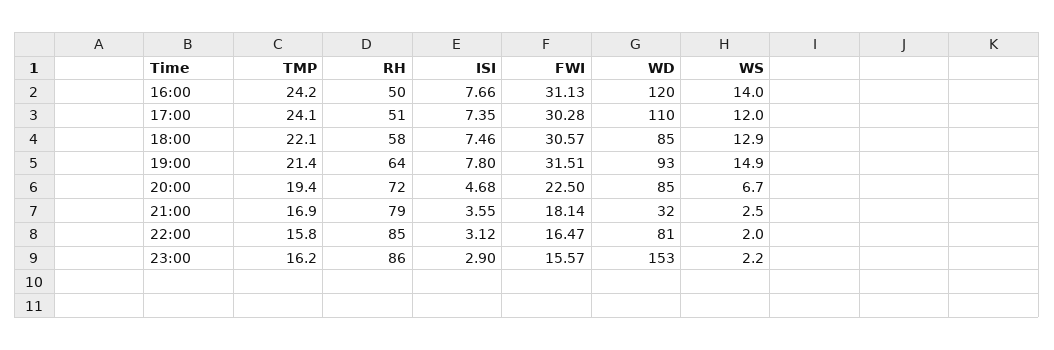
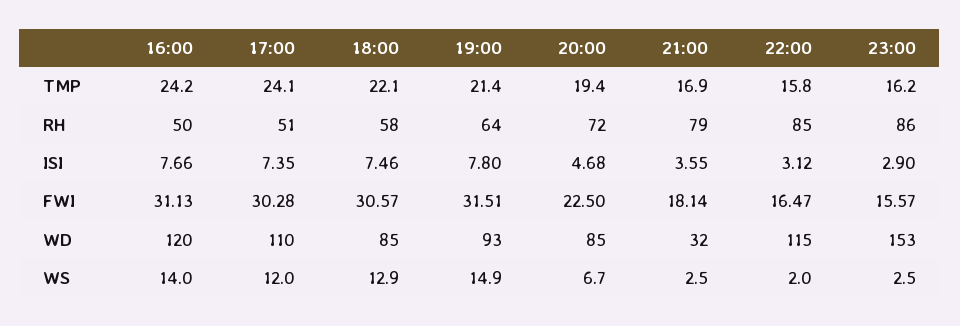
  {
    "TMP": {
      "16:00": 24.2,
      "17:00": 24.1,
      "18:00": 22.1,
      "19:00": 21.4,
      "20:00": 19.4,
      "21:00": 16.9,
      "22:00": 15.8,
      "23:00": 16.2
    },
    "RH": {
      "16:00": 50,
      "17:00": 51,
      "18:00": 58,
      "19:00": 64,
      "20:00": 72,
      "21:00": 79,
      "22:00": 85,
      "23:00": 86
    },
    "ISI": {
      "16:00": 7.66,
      "17:00": 7.35,
      "18:00": 7.46,
      "19:00": 7.8,
      "20:00": 4.68,
      "21:00": 3.55,
      "22:00": 3.12,
      "23:00": 2.9
    },
    "FWI": {
      "16:00": 31.13,
      "17:00": 30.28,
      "18:00": 30.57,
      "19:00": 31.51,
      "20:00": 22.5,
      "21:00": 18.14,
      "22:00": 16.47,
      "23:00": 15.57
    },
    "WD": {
      "16:00": 120,
      "17:00": 110,
      "18:00": 85,
      "19:00": 93,
      "20:00": 85,
      "21:00": 32,
-     "22:00": 81,
+     "22:00": 115,
      "23:00": 153
    },
    "WS": {
      "16:00": 14,
      "17:00": 12,
      "18:00": 12.9,
      "19:00": 14.9,
      "20:00": 6.7,
      "21:00": 2.5,
      "22:00": 2,
-     "23:00": 2.2
+     "23:00": 2.5
    }
  }

